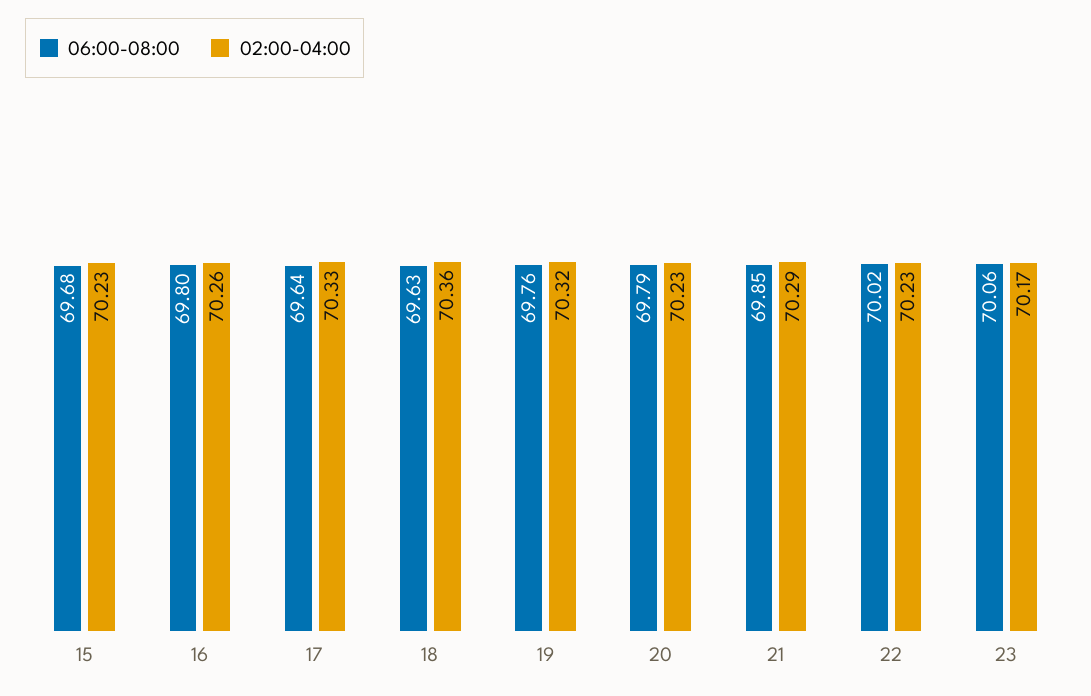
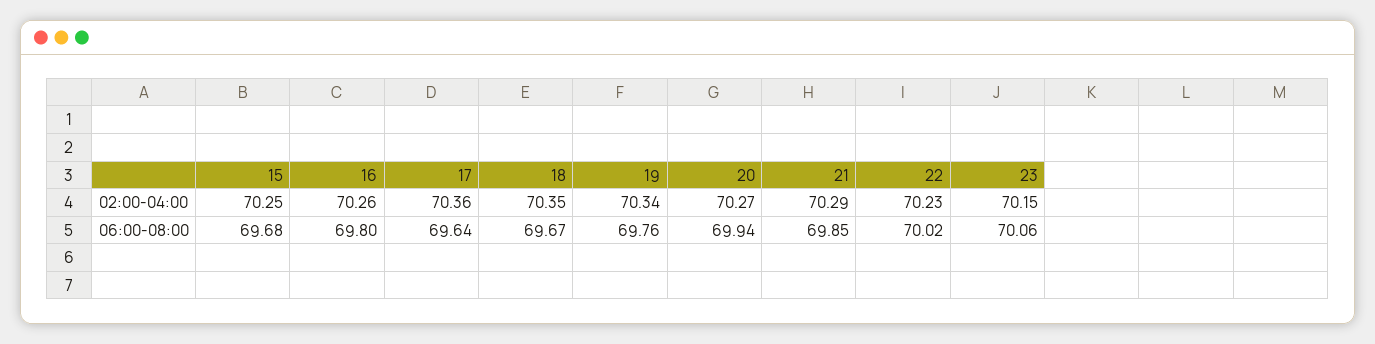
  {
    "06:00-08:00": {
      "15": 69.68,
      "16": 69.8,
      "17": 69.64,
-     "18": 69.63,
+     "18": 69.67,
      "19": 69.76,
-     "20": 69.79,
+     "20": 69.94,
      "21": 69.85,
      "22": 70.02,
      "23": 70.06
    },
    "02:00-04:00": {
-     "15": 70.23,
+     "15": 70.25,
      "16": 70.26,
-     "17": 70.33,
+     "17": 70.36,
-     "18": 70.36,
+     "18": 70.35,
-     "19": 70.32,
+     "19": 70.34,
-     "20": 70.23,
+     "20": 70.27,
      "21": 70.29,
      "22": 70.23,
-     "23": 70.17
+     "23": 70.15
    }
  }

